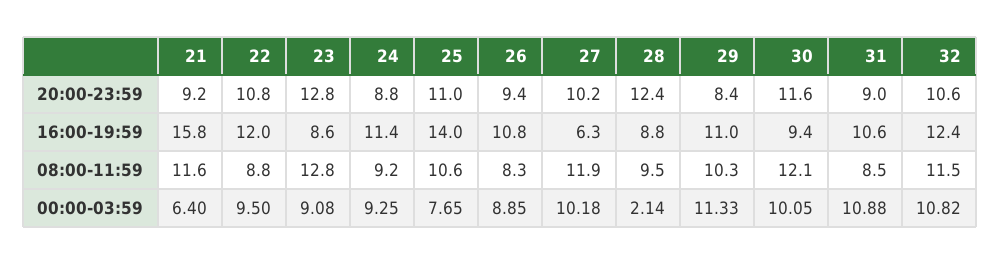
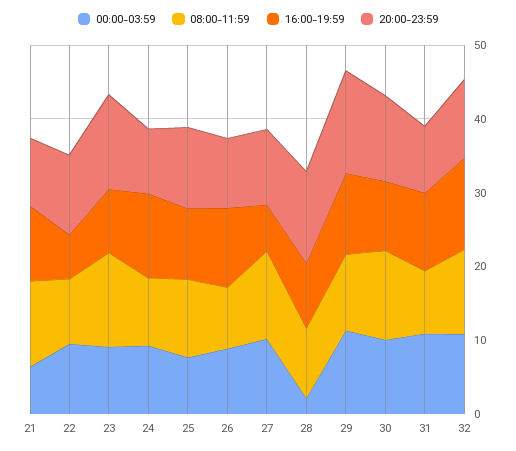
  {
    "20:00-23:59": {
      "21": 9.2,
      "22": 10.8,
      "23": 12.8,
      "24": 8.8,
      "25": 11,
      "26": 9.4,
      "27": 10.2,
      "28": 12.4,
-     "29": 8.4,
+     "29": 14,
      "30": 11.6,
      "31": 9,
      "32": 10.6
    },
    "16:00-19:59": {
-     "21": 15.8,
+     "21": 10,
-     "22": 12,
+     "22": 6,
      "23": 8.6,
      "24": 11.4,
-     "25": 14,
+     "25": 10,
      "26": 10.8,
      "27": 6.3,
      "28": 8.8,
      "29": 11,
      "30": 9.4,
      "31": 10.6,
      "32": 12.4
    },
    "08:00-11:59": {
      "21": 11.6,
      "22": 8.8,
      "23": 12.8,
      "24": 9.2,
      "25": 10.6,
      "26": 8.3,
      "27": 11.9,
      "28": 9.5,
      "29": 10.3,
      "30": 12.1,
      "31": 8.5,
      "32": 11.5
    },
    "00:00-03:59": {
      "21": 6.4,
      "22": 9.5,
      "23": 9.08,
      "24": 9.25,
      "25": 7.65,
      "26": 8.85,
      "27": 10.18,
      "28": 2.14,
      "29": 11.33,
      "30": 10.05,
      "31": 10.88,
      "32": 10.82
    }
  }

